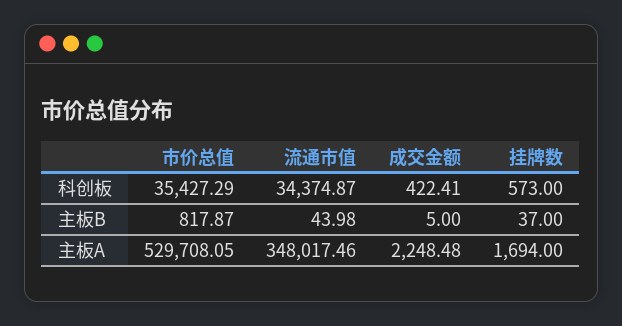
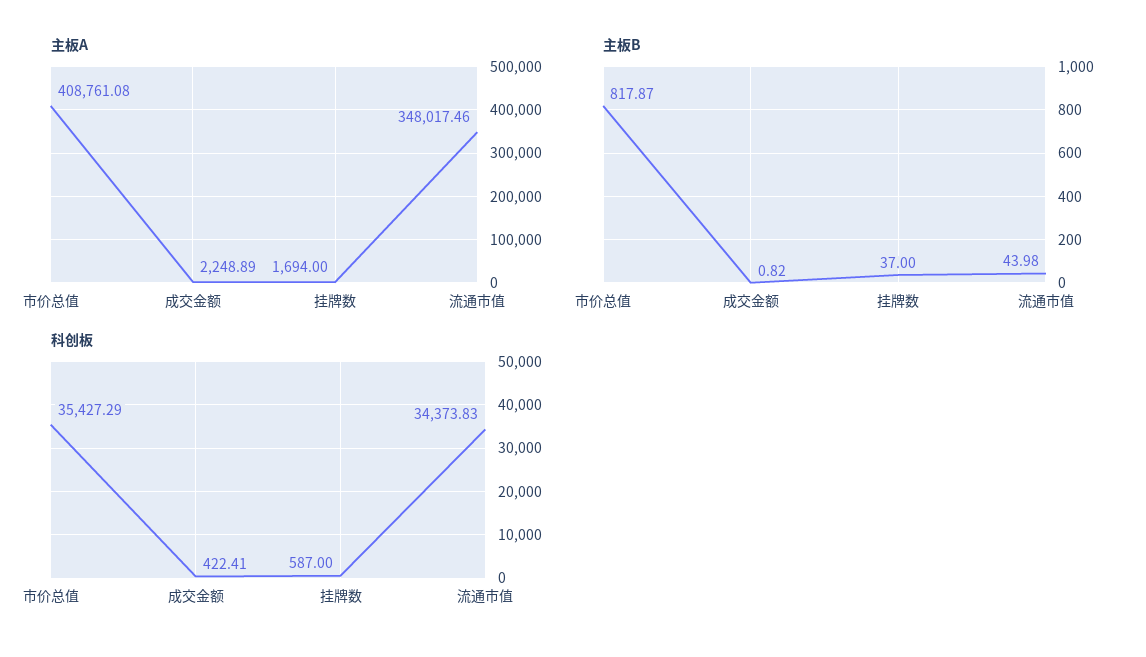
  {
    "科创板": {
      "市价总值": 35427.29,
-     "流通市值": 34374.87,
+     "流通市值": 34373.83,
      "成交金额": 422.41,
-     "挂牌数": 573
+     "挂牌数": 587
    },
    "主板B": {
      "市价总值": 817.87,
      "流通市值": 43.98,
-     "成交金额": 5,
+     "成交金额": 0.82,
      "挂牌数": 37
    },
    "主板A": {
-     "市价总值": 529708.05,
+     "市价总值": 408761.08,
      "流通市值": 348017.46,
-     "成交金额": 2248.48,
+     "成交金额": 2248.89,
      "挂牌数": 1694
    }
  }

